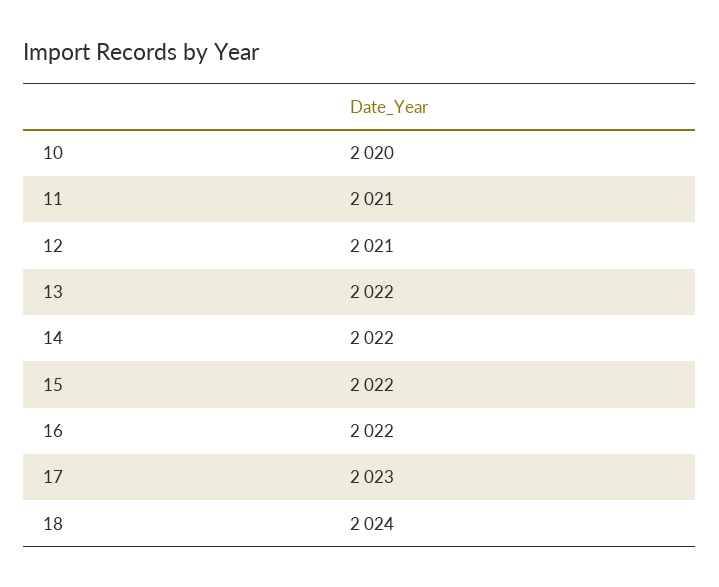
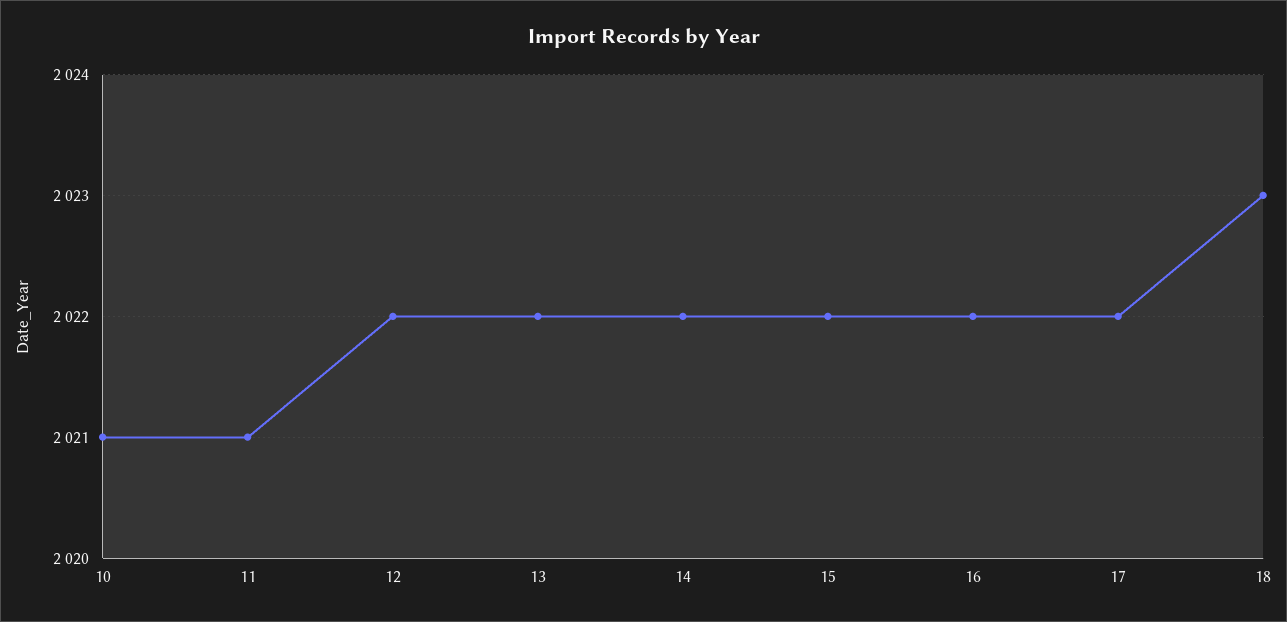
  {
-   "10": 2020,
+   "10": 2021,
    "11": 2021,
-   "12": 2021,
+   "12": 2022,
    "13": 2022,
    "14": 2022,
    "15": 2022,
    "16": 2022,
-   "17": 2023,
+   "17": 2022,
-   "18": 2024
+   "18": 2023
  }

